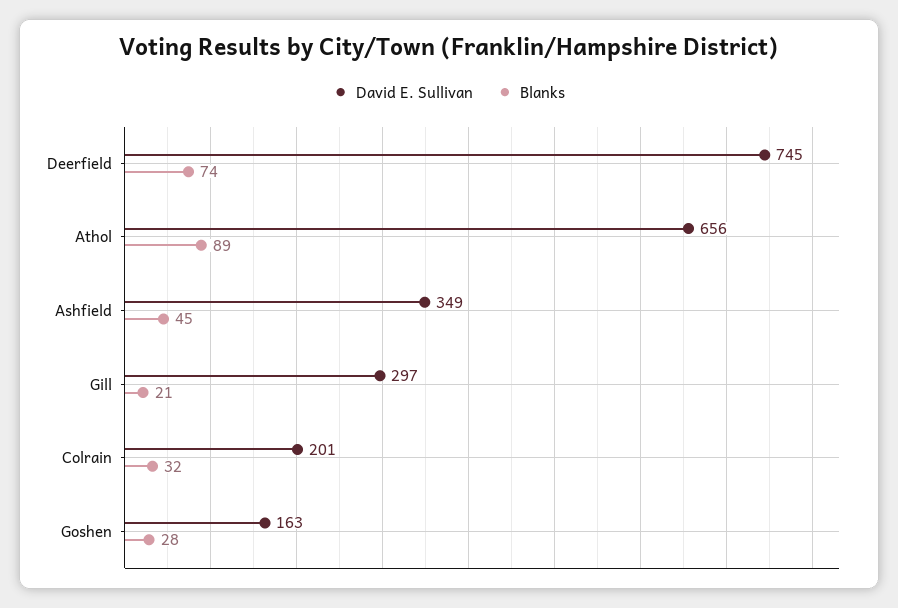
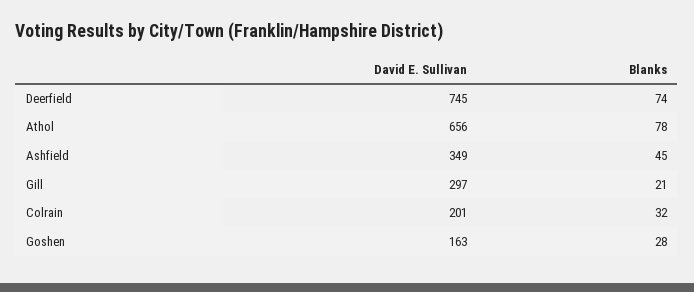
  {
    "David E. Sullivan": {
      "Deerfield": 745,
      "Athol": 656,
      "Ashfield": 349,
      "Gill": 297,
      "Colrain": 201,
      "Goshen": 163
    },
    "Blanks": {
      "Deerfield": 74,
-     "Athol": 89,
+     "Athol": 78,
      "Ashfield": 45,
      "Gill": 21,
      "Colrain": 32,
      "Goshen": 28
    }
  }

